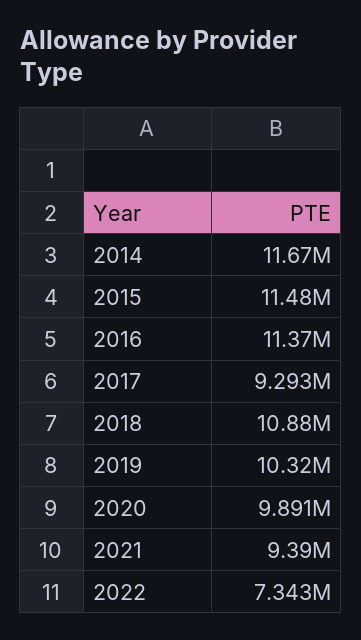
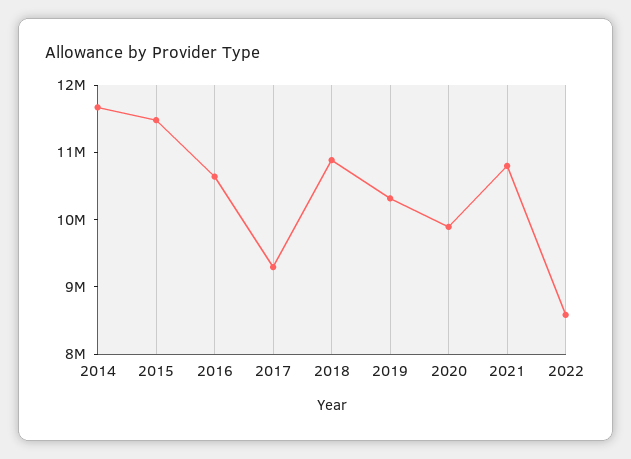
  {
    "2014": 11670000,
    "2015": 11480000,
-   "2016": 11370000,
+   "2016": 10600000,
    "2017": 9293000,
    "2018": 10880000,
    "2019": 10320000,
    "2020": 9891000,
-   "2021": 9390000,
+   "2021": 10800000,
-   "2022": 7343000
+   "2022": 8600000
  }

